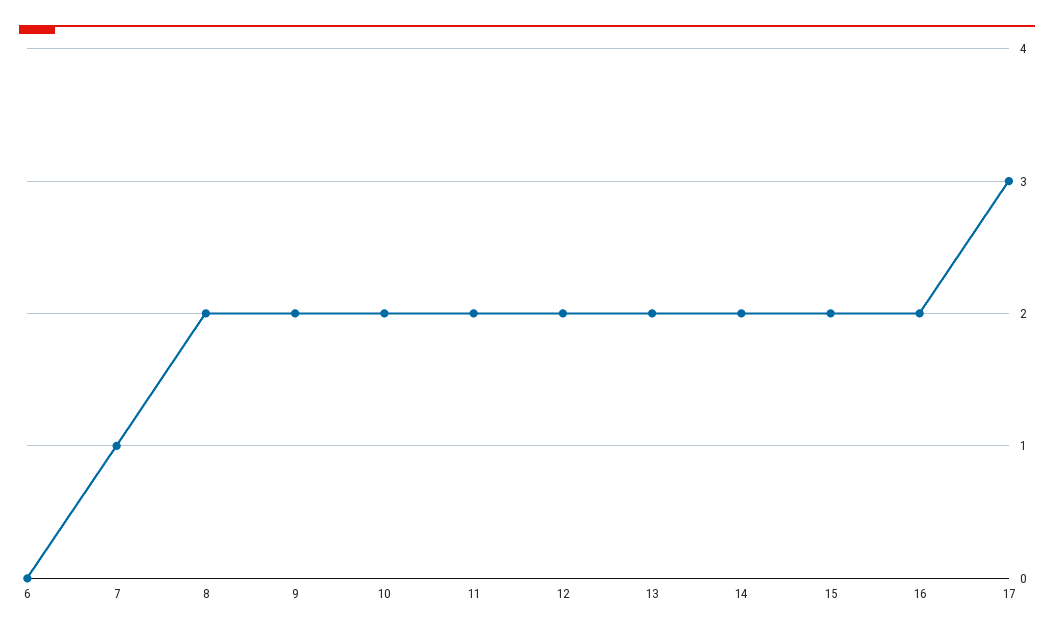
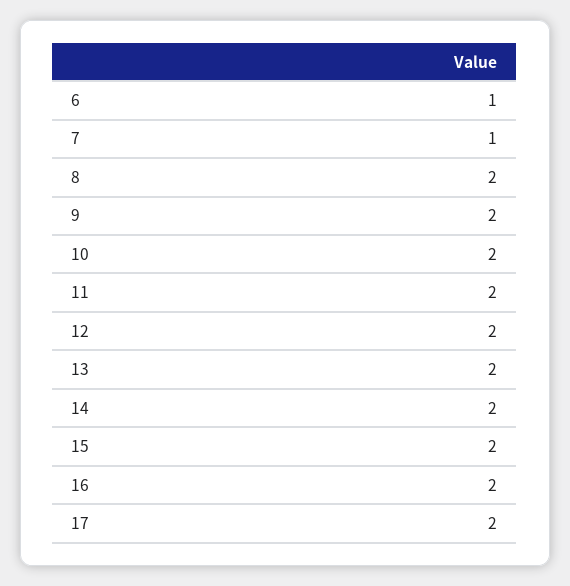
  {
-   "6": 0,
+   "6": 1,
    "7": 1,
    "8": 2,
    "9": 2,
    "10": 2,
    "11": 2,
    "12": 2,
    "13": 2,
    "14": 2,
    "15": 2,
    "16": 2,
-   "17": 3
+   "17": 2
  }

